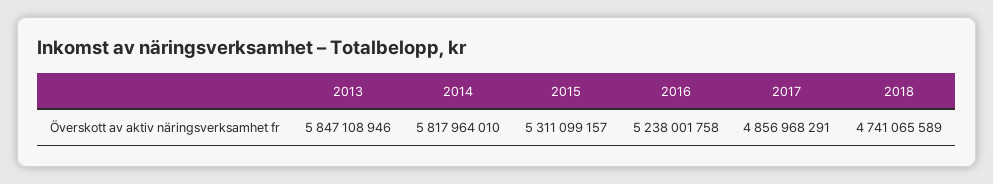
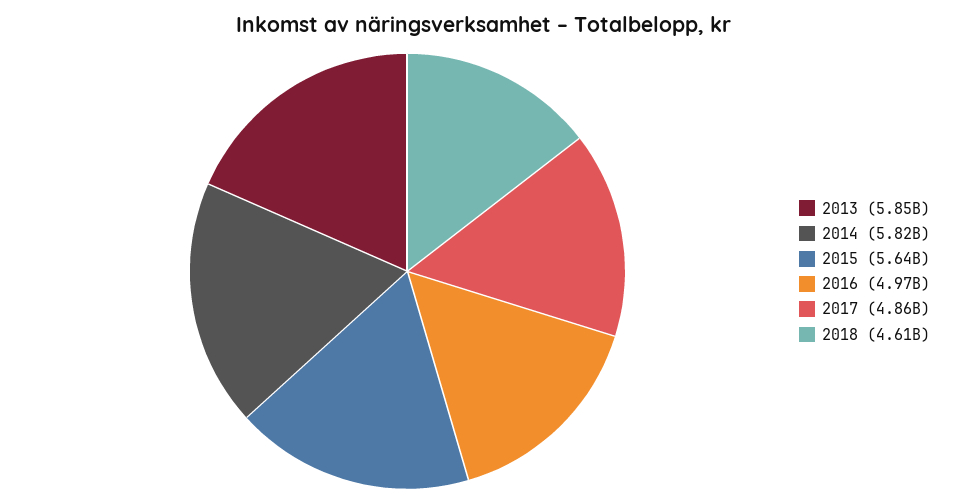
  {
    "2013": 5847108946,
    "2014": 5817964010,
-   "2015": 5311099157,
+   "2015": 5640000000,
-   "2016": 5238001758,
+   "2016": 4970000000,
    "2017": 4856968291,
-   "2018": 4741065589
+   "2018": 4610000000
  }

